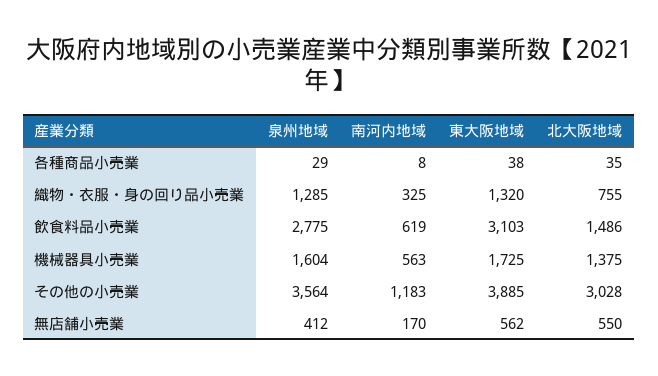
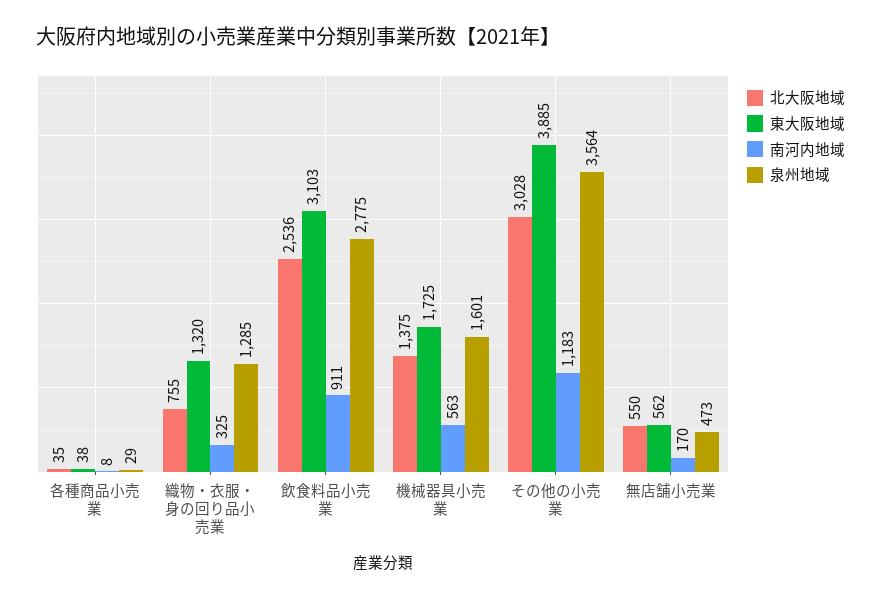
  {
    "泉州地域": {
      "各種商品小売業": 29,
      "織物・衣服・身の回り品小売業": 1285,
      "飲食料品小売業": 2775,
-     "機械器具小売業": 1604,
+     "機械器具小売業": 1601,
      "その他の小売業": 3564,
-     "無店舗小売業": 412
+     "無店舗小売業": 473
    },
    "南河内地域": {
      "各種商品小売業": 8,
      "織物・衣服・身の回り品小売業": 325,
-     "飲食料品小売業": 619,
+     "飲食料品小売業": 911,
      "機械器具小売業": 563,
      "その他の小売業": 1183,
      "無店舗小売業": 170
    },
    "東大阪地域": {
      "各種商品小売業": 38,
      "織物・衣服・身の回り品小売業": 1320,
      "飲食料品小売業": 3103,
      "機械器具小売業": 1725,
      "その他の小売業": 3885,
      "無店舗小売業": 562
    },
    "北大阪地域": {
      "各種商品小売業": 35,
      "織物・衣服・身の回り品小売業": 755,
-     "飲食料品小売業": 1486,
+     "飲食料品小売業": 2536,
      "機械器具小売業": 1375,
      "その他の小売業": 3028,
      "無店舗小売業": 550
    }
  }

